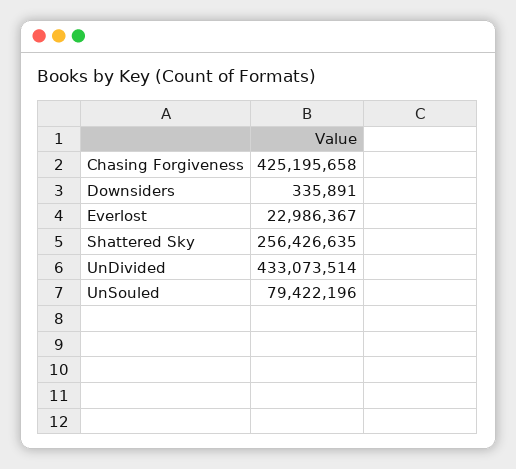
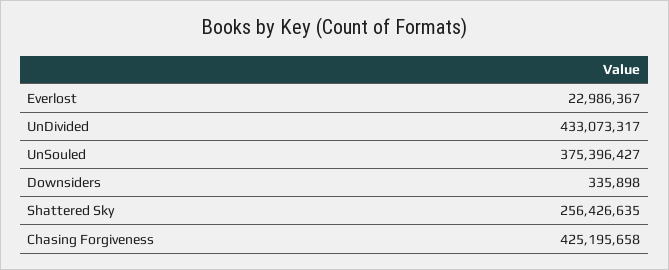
  {
    "Chasing Forgiveness": 425195658,
-   "Downsiders": 335891,
+   "Downsiders": 335898,
    "Everlost": 22986367,
    "Shattered Sky": 256426635,
-   "UnDivided": 433073514,
+   "UnDivided": 433073317,
-   "UnSouled": 79422196
+   "UnSouled": 375396427
  }

